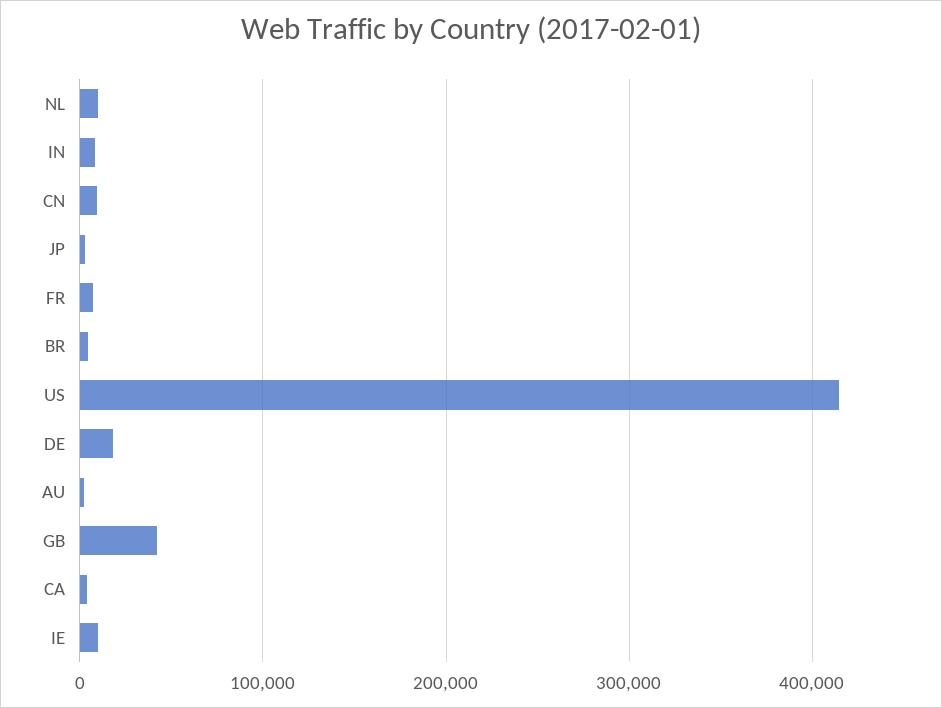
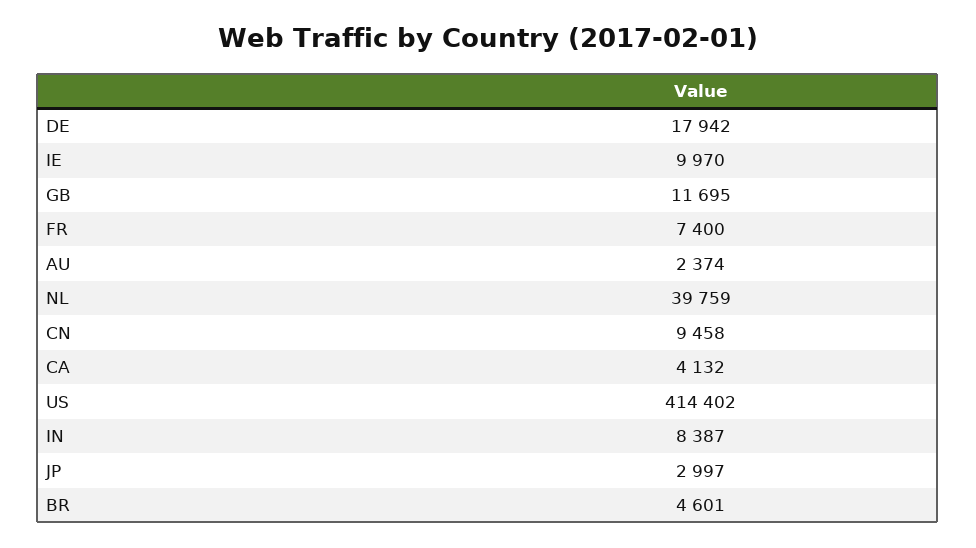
  {
-   "NL": 10000,
+   "NL": 39759,
    "IN": 8387,
    "CN": 9458,
    "JP": 2997,
    "FR": 7400,
    "BR": 4601,
    "US": 414402,
    "DE": 17942,
    "AU": 2374,
-   "GB": 40000,
+   "GB": 11695,
    "CA": 4132,
    "IE": 9970
  }

